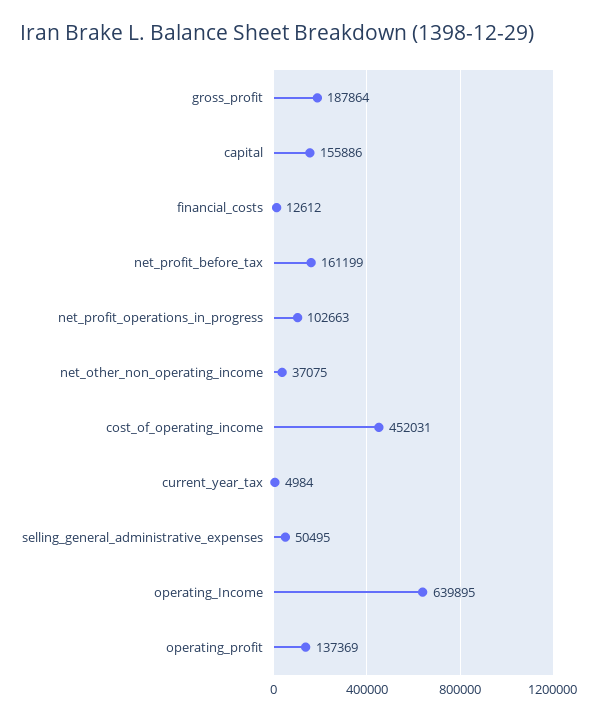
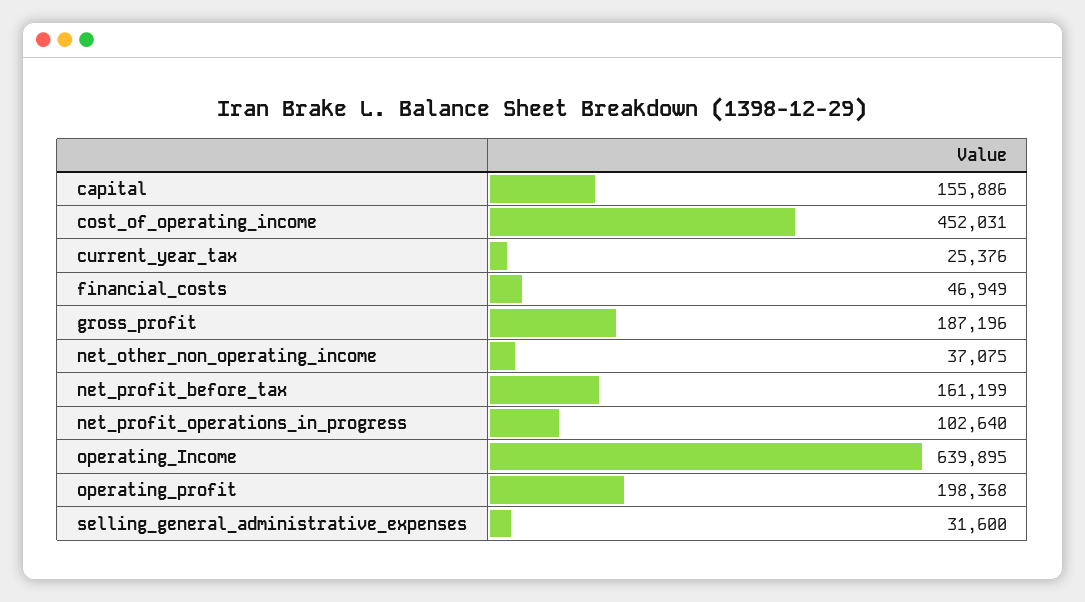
  {
-   "gross_profit": 187864,
+   "gross_profit": 187196,
    "capital": 155886,
-   "financial_costs": 12612,
+   "financial_costs": 46949,
    "net_profit_before_tax": 161199,
-   "net_profit_operations_in_progress": 102663,
+   "net_profit_operations_in_progress": 102640,
    "net_other_non_operating_income": 37075,
    "cost_of_operating_income": 452031,
-   "current_year_tax": 4984,
+   "current_year_tax": 25376,
-   "selling_general_administrative_expenses": 50495,
+   "selling_general_administrative_expenses": 31600,
    "operating_Income": 639895,
-   "operating_profit": 137369
+   "operating_profit": 198368
  }

